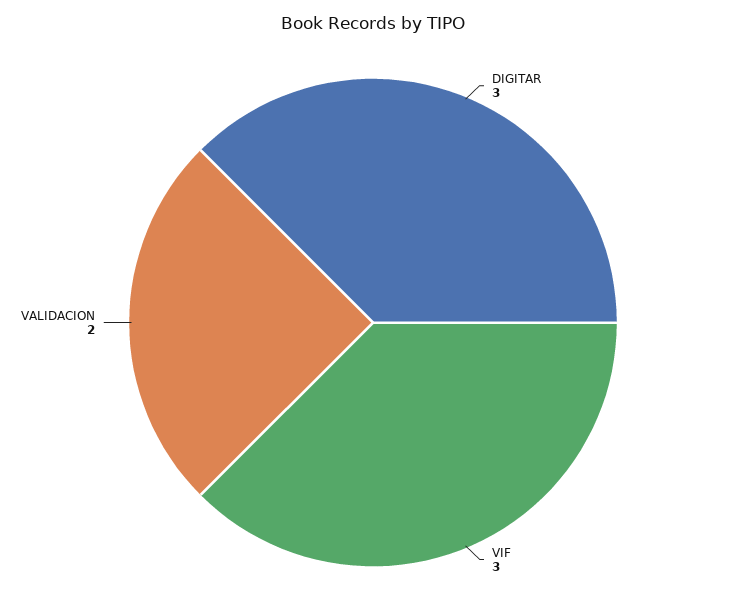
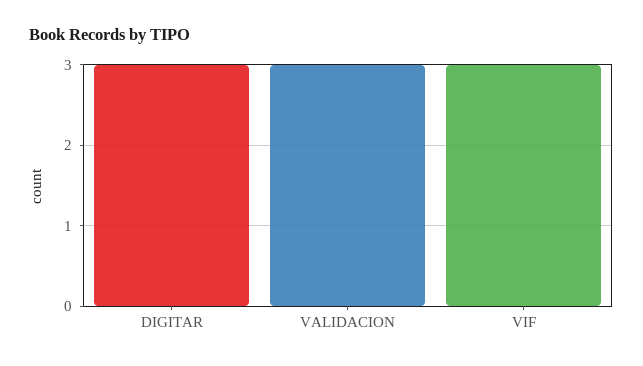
  {
    "DIGITAR": 3,
    "VIF": 3,
-   "VALIDACION": 2
+   "VALIDACION": 3
  }

